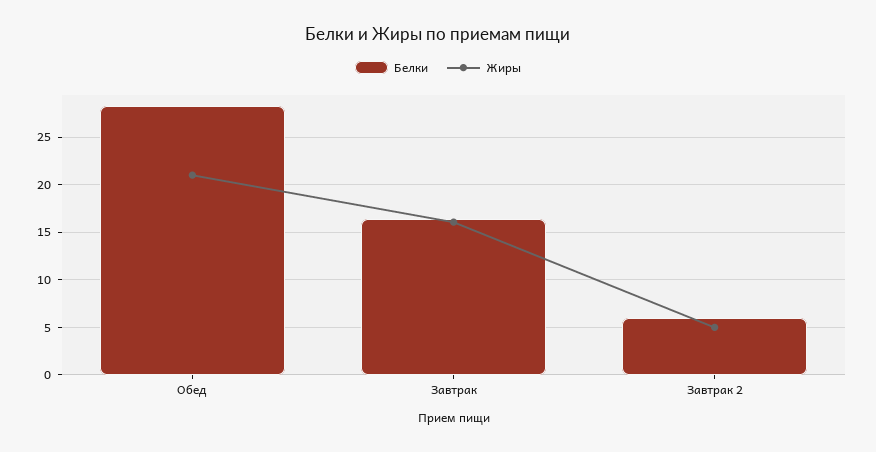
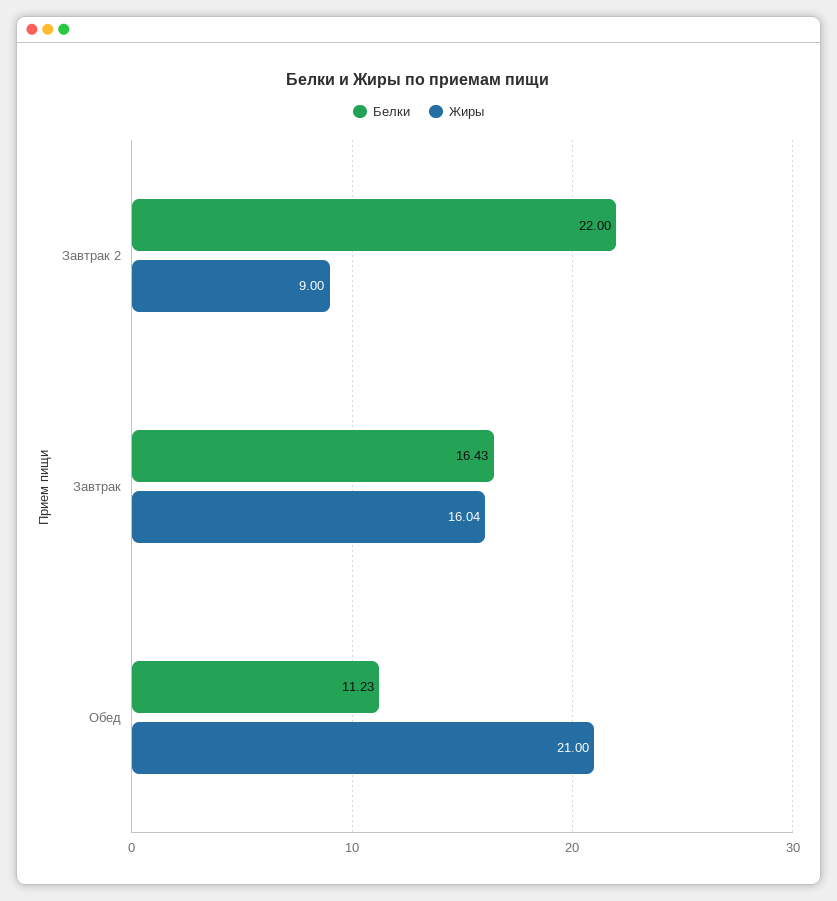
  {
    "Белки": {
-     "Обед": 28,
+     "Обед": 11.23,
      "Завтрак": 16.43,
-     "Завтрак 2": 6
+     "Завтрак 2": 22
    },
    "Жиры": {
      "Обед": 21,
      "Завтрак": 16.04,
-     "Завтрак 2": 5
+     "Завтрак 2": 9
    }
  }

